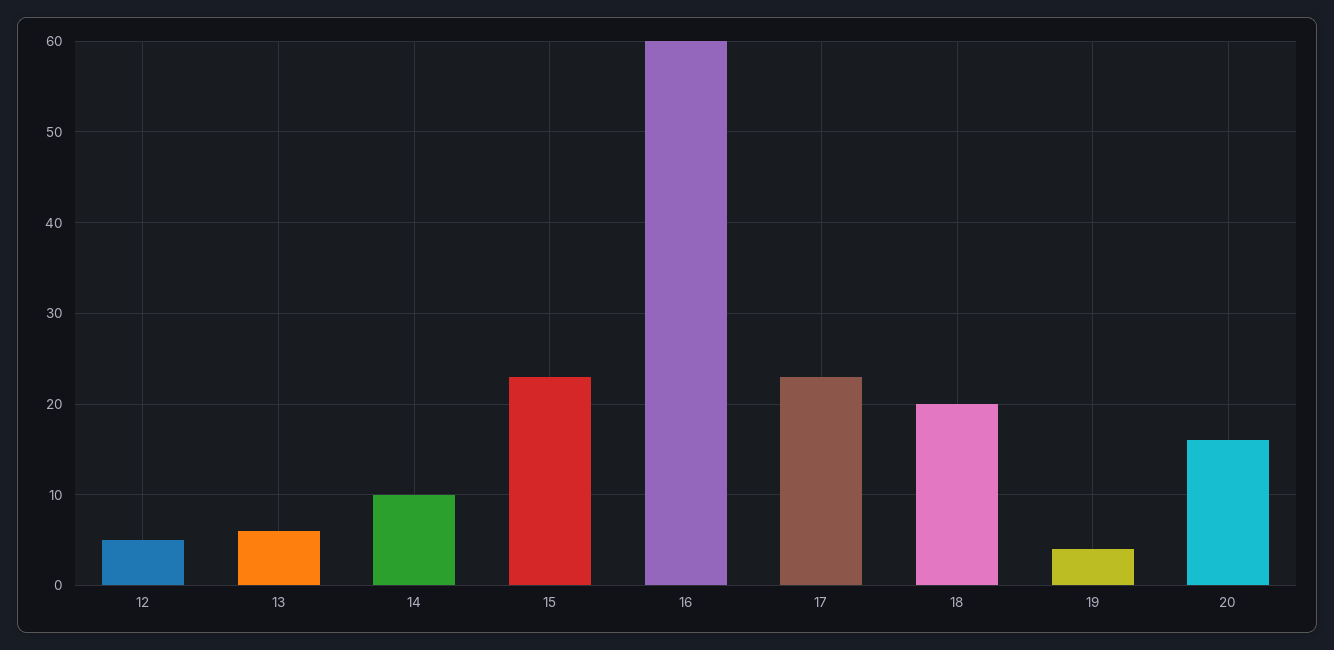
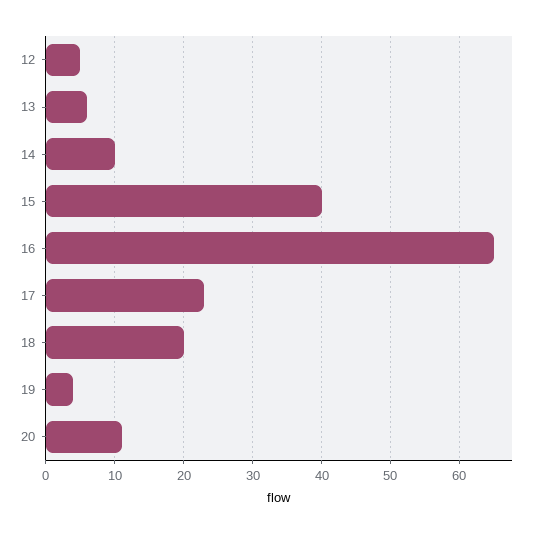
  {
    "12": 5,
    "13": 6,
    "14": 10,
-   "15": 23,
+   "15": 40,
-   "16": 60,
+   "16": 65,
    "17": 23,
    "18": 20,
    "19": 4,
-   "20": 16
+   "20": 11
  }

